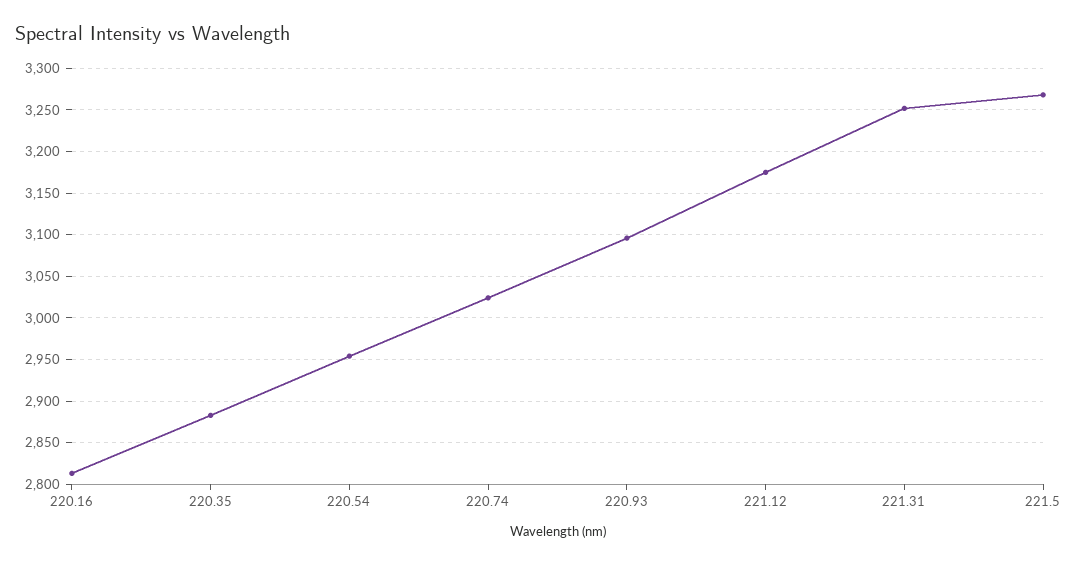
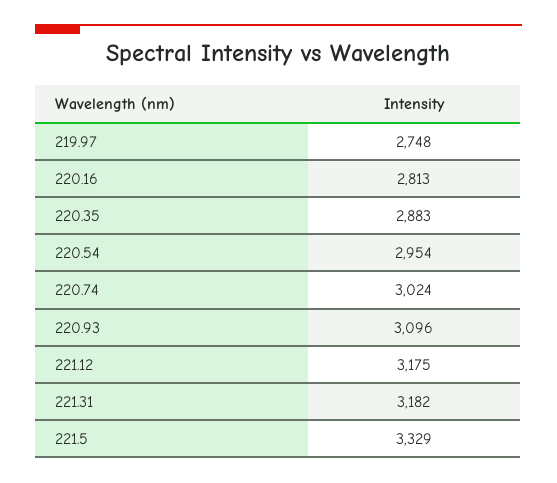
  {
    "220.16": 2813,
    "220.35": 2883,
    "220.54": 2954,
    "220.74": 3024,
    "220.93": 3096,
    "221.12": 3175,
-   "221.31": 3250,
+   "221.31": 3182,
-   "221.5": 3270
+   "221.5": 3329,
+   "219.97": 2748
  }

